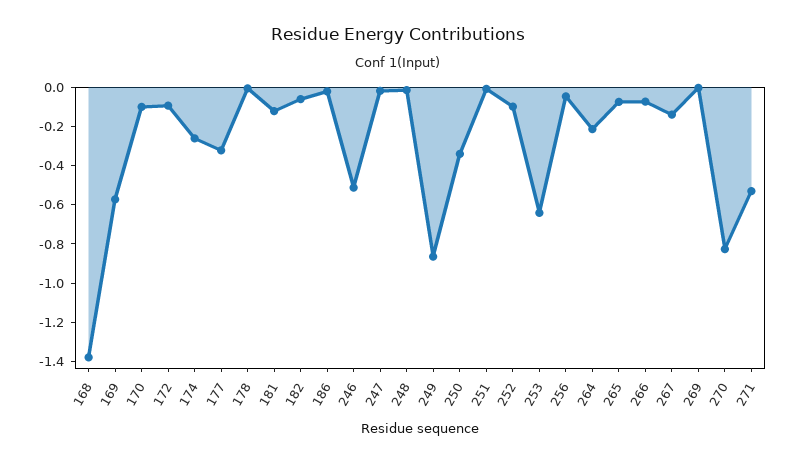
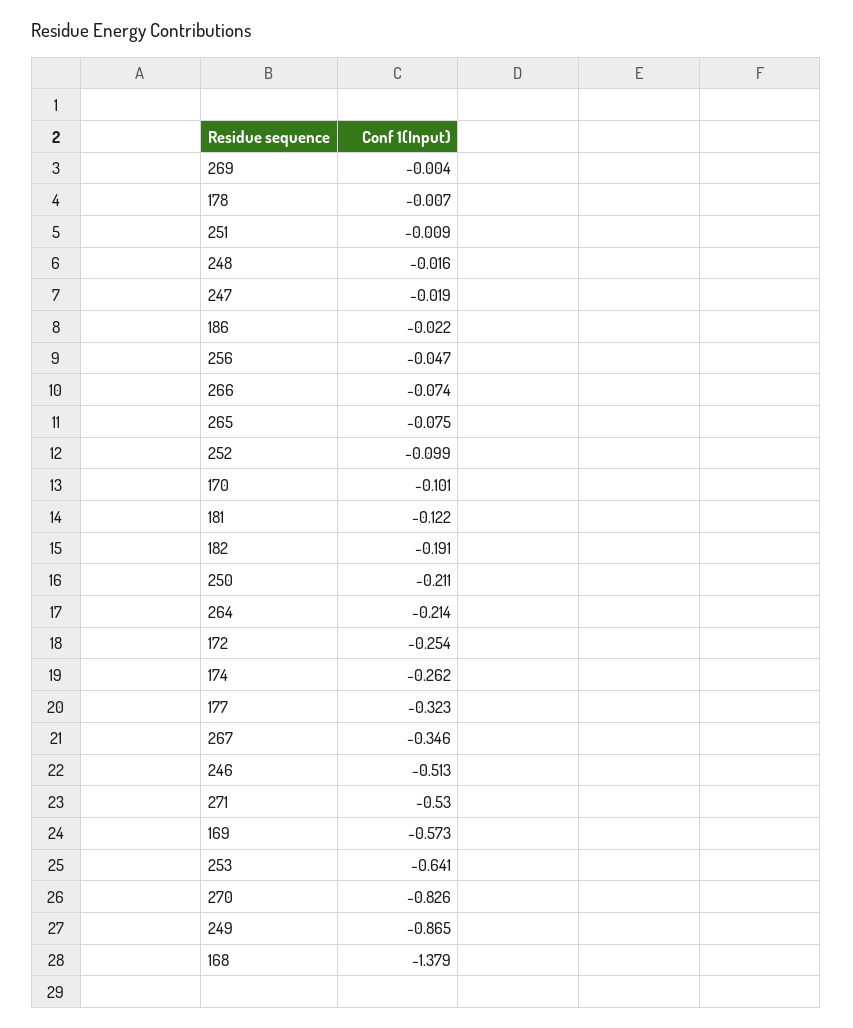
  {
    "168": -1.379,
    "169": -0.573,
    "170": -0.101,
-   "172": -0.1,
+   "172": -0.254,
    "174": -0.262,
    "177": -0.323,
    "178": -0.007,
    "181": -0.122,
-   "182": -0.05,
+   "182": -0.191,
    "186": -0.022,
    "246": -0.513,
    "247": -0.019,
    "248": -0.016,
    "249": -0.865,
-   "250": -0.35,
+   "250": -0.211,
    "251": -0.009,
    "252": -0.099,
    "253": -0.641,
    "256": -0.047,
    "264": -0.214,
    "265": -0.075,
    "266": -0.074,
-   "267": -0.15,
+   "267": -0.346,
    "269": -0.004,
    "270": -0.826,
    "271": -0.53
  }

